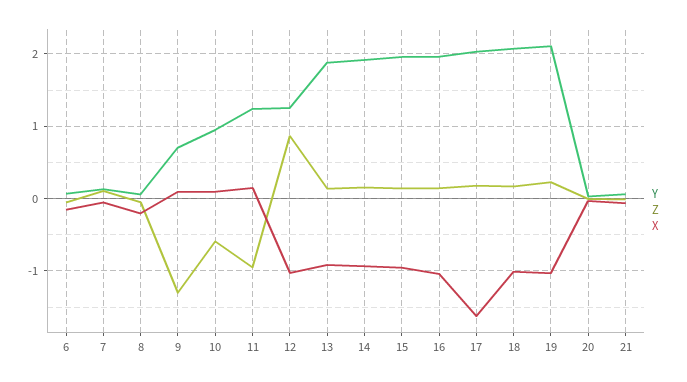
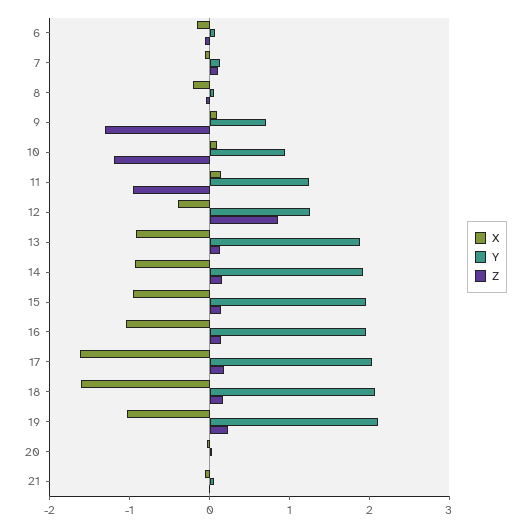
  {
    "Y": {
      "6": 0.1,
      "7": 0.1,
      "8": 0.1,
      "9": 0.7,
      "10": 0.9,
      "11": 1.2,
      "12": 1.3,
      "13": 1.9,
      "14": 1.9,
      "15": 2,
      "16": 2,
      "17": 2,
      "18": 2.1,
      "19": 2.1,
      "20": 0,
      "21": 0.1
    },
    "Z": {
      "6": -0.1,
      "7": 0.1,
      "8": -0.1,
      "9": -1.3,
-     "10": -0.6,
+     "10": -1.2,
      "11": -1,
      "12": 0.9,
      "13": 0.1,
      "14": 0.2,
      "15": 0.1,
      "16": 0.1,
      "17": 0.2,
      "18": 0.2,
      "19": 0.2,
      "20": 0,
      "21": 0
    },
    "X": {
      "6": -0.2,
      "7": -0.1,
      "8": -0.2,
      "9": 0.1,
      "10": 0.1,
      "11": 0.1,
-     "12": -1,
+     "12": -0.4,
      "13": -0.9,
      "14": -0.9,
      "15": -1,
      "16": -1,
      "17": -1.6,
-     "18": -1,
+     "18": -1.6,
      "19": -1,
      "20": 0,
      "21": -0.1
    }
  }

